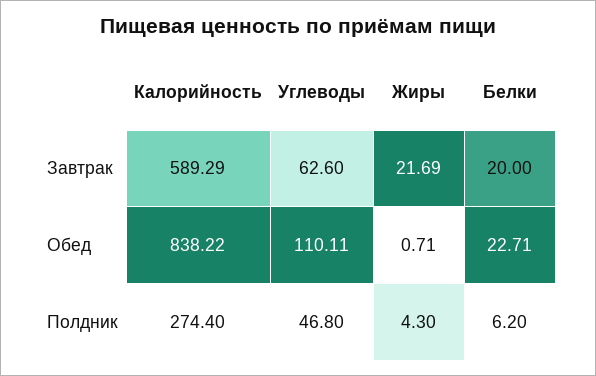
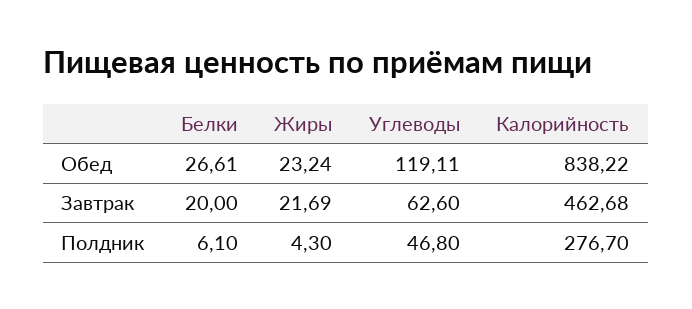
  {
    "Калорийность": {
-     "Завтрак": 589.29,
+     "Завтрак": 462.68,
      "Обед": 838.22,
-     "Полдник": 274.4
+     "Полдник": 276.7
    },
    "Углеводы": {
      "Завтрак": 62.6,
-     "Обед": 110.11,
+     "Обед": 119.11,
      "Полдник": 46.8
    },
    "Жиры": {
      "Завтрак": 21.69,
-     "Обед": 0.71,
+     "Обед": 23.24,
      "Полдник": 4.3
    },
    "Белки": {
      "Завтрак": 20,
-     "Обед": 22.71,
+     "Обед": 26.61,
-     "Полдник": 6.2
+     "Полдник": 6.1
    }
  }

